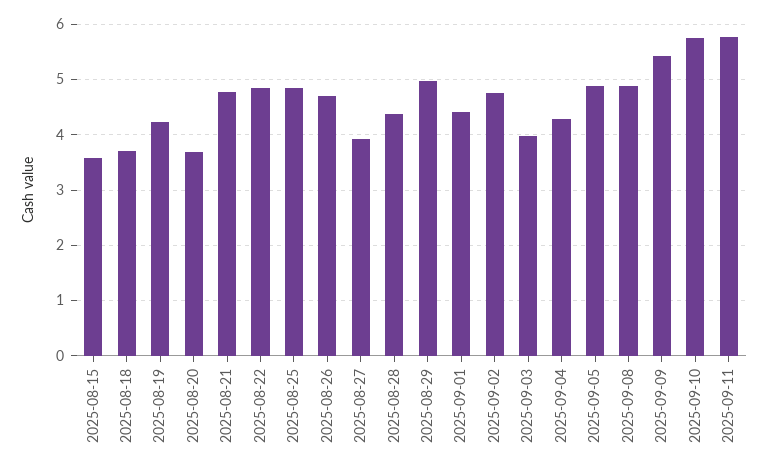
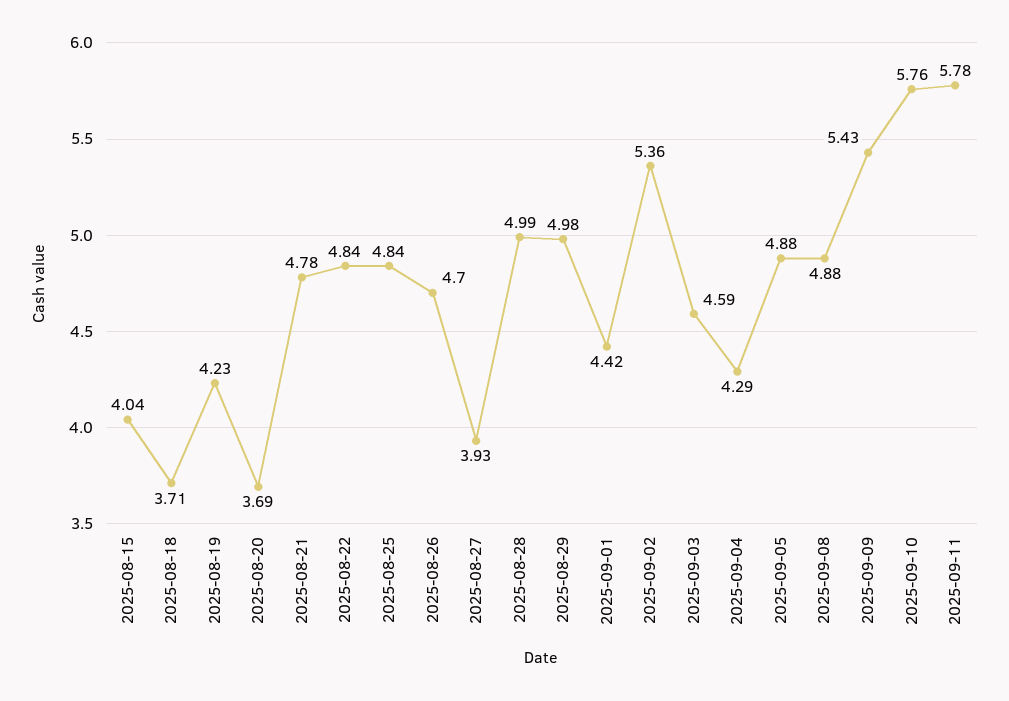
  {
-   "2025-08-15": 3.6,
+   "2025-08-15": 4.04,
    "2025-08-18": 3.71,
    "2025-08-19": 4.23,
    "2025-08-20": 3.69,
    "2025-08-21": 4.78,
    "2025-08-22": 4.84,
    "2025-08-25": 4.84,
    "2025-08-26": 4.7,
    "2025-08-27": 3.93,
-   "2025-08-28": 4.4,
+   "2025-08-28": 4.99,
    "2025-08-29": 4.98,
    "2025-09-01": 4.42,
-   "2025-09-02": 4.8,
+   "2025-09-02": 5.36,
-   "2025-09-03": 4,
+   "2025-09-03": 4.59,
    "2025-09-04": 4.29,
    "2025-09-05": 4.88,
    "2025-09-08": 4.88,
    "2025-09-09": 5.43,
    "2025-09-10": 5.76,
    "2025-09-11": 5.78
  }

